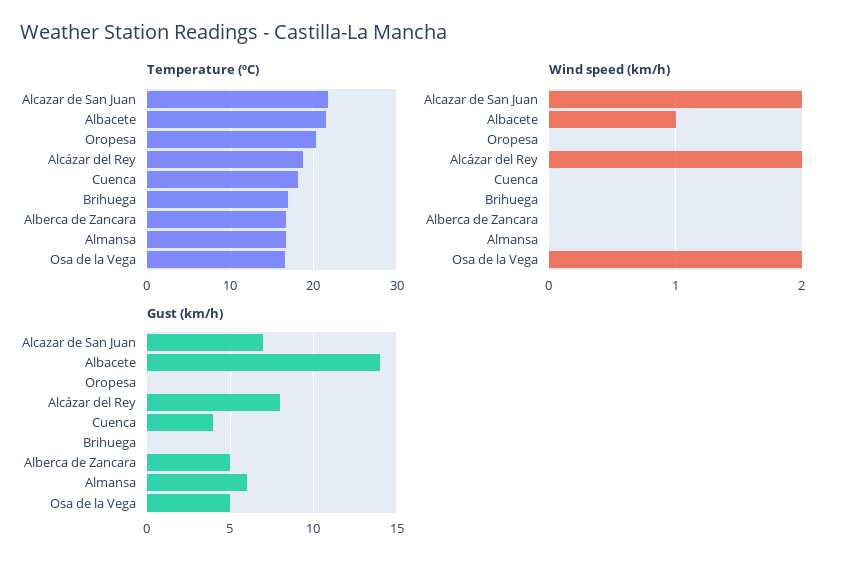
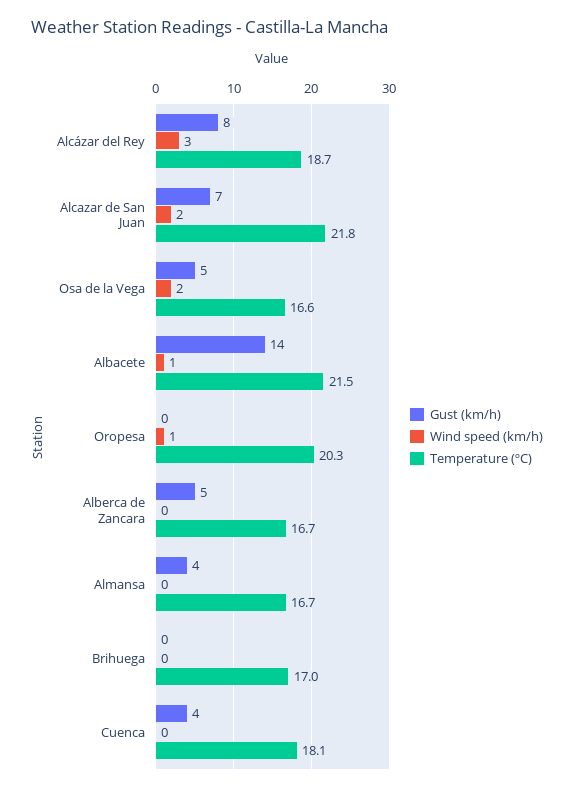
  {
    "Temperature (ºC)": {
      "Alcazar de San Juan": 21.8,
      "Albacete": 21.5,
      "Oropesa": 20.3,
      "Alcázar del Rey": 18.7,
      "Cuenca": 18.1,
      "Brihuega": 17,
      "Alberca de Zancara": 16.7,
      "Almansa": 16.7,
      "Osa de la Vega": 16.6
    },
    "Wind speed (km/h)": {
      "Alcazar de San Juan": 2,
      "Albacete": 1,
-     "Oropesa": 0,
+     "Oropesa": 1,
-     "Alcázar del Rey": 2,
+     "Alcázar del Rey": 3,
      "Cuenca": 0,
      "Brihuega": 0,
      "Alberca de Zancara": 0,
      "Almansa": 0,
      "Osa de la Vega": 2
    },
    "Gust (km/h)": {
      "Alcazar de San Juan": 7,
      "Albacete": 14,
      "Oropesa": 0,
      "Alcázar del Rey": 8,
      "Cuenca": 4,
      "Brihuega": 0,
      "Alberca de Zancara": 5,
-     "Almansa": 6,
+     "Almansa": 4,
      "Osa de la Vega": 5
    }
  }

